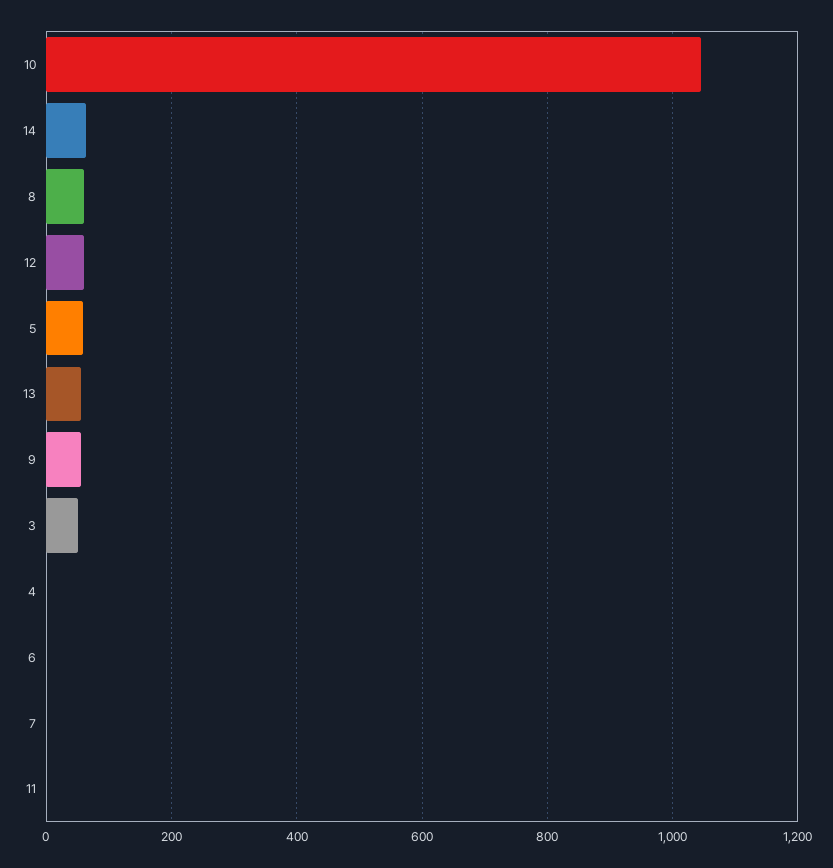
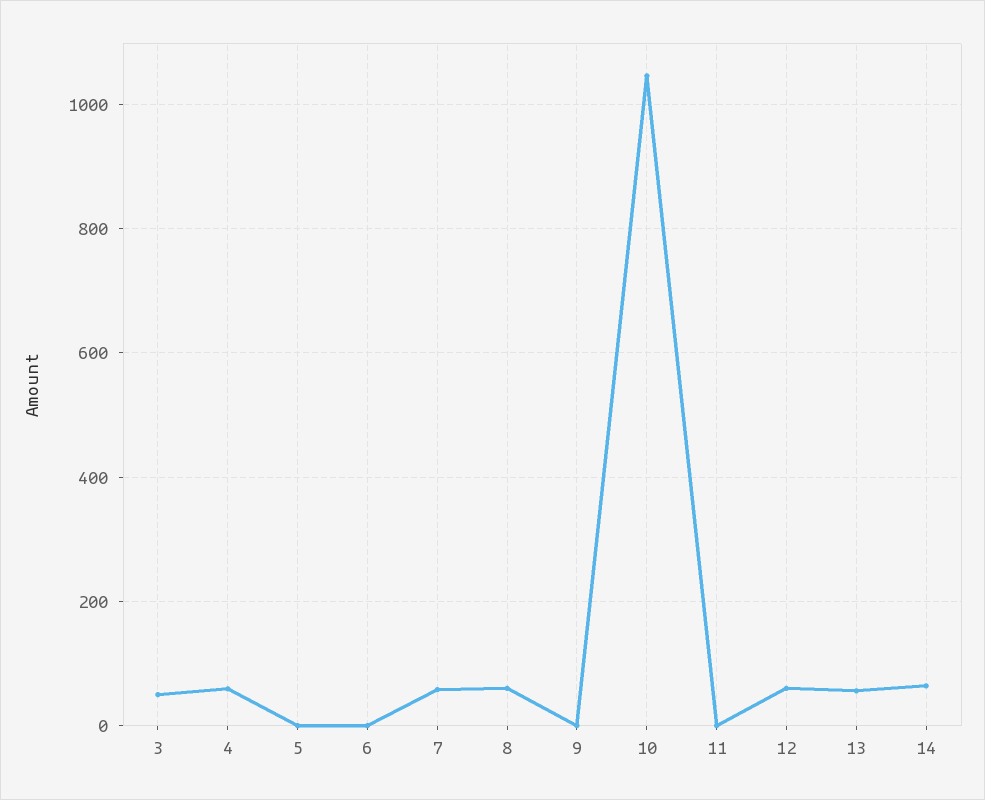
  {
    "10": 1040,
    "14": 60,
    "8": 60,
    "12": 60,
-   "5": 60,
+   "5": 0,
    "13": 60,
-   "9": 60,
+   "9": 0,
    "3": 60,
-   "4": 0,
+   "4": 60,
    "6": 0,
-   "7": 0,
+   "7": 60,
    "11": 0
  }

